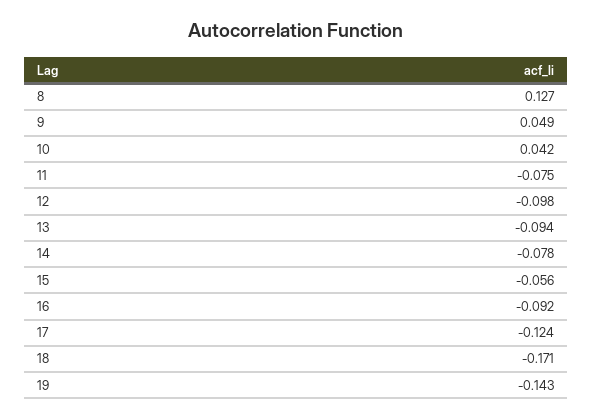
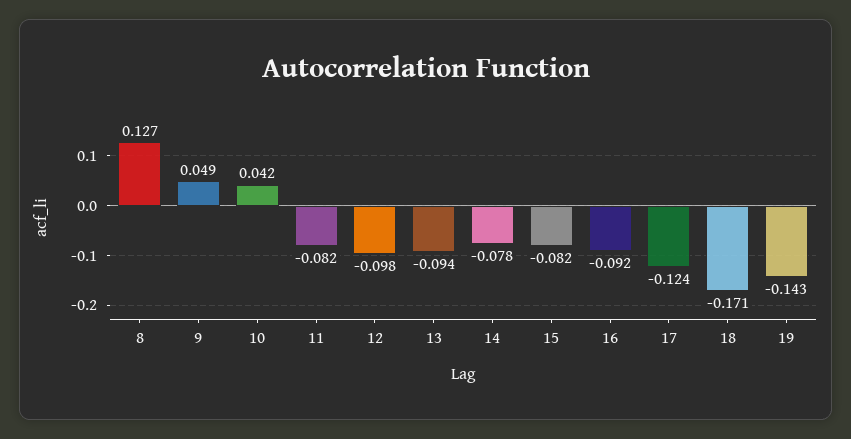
  {
    "8": 0.127,
    "9": 0.049,
    "10": 0.042,
-   "11": -0.075,
+   "11": -0.082,
    "12": -0.098,
    "13": -0.094,
    "14": -0.078,
-   "15": -0.056,
+   "15": -0.082,
    "16": -0.092,
    "17": -0.124,
    "18": -0.171,
    "19": -0.143
  }

